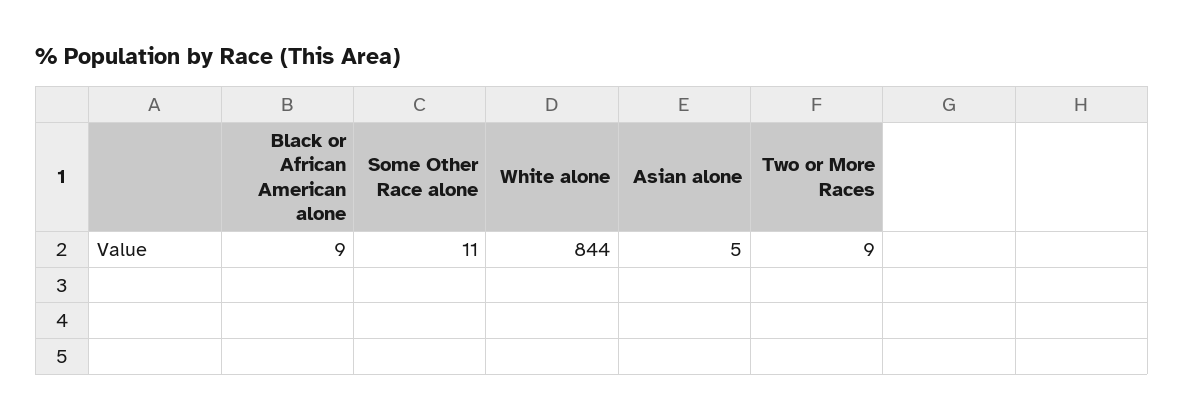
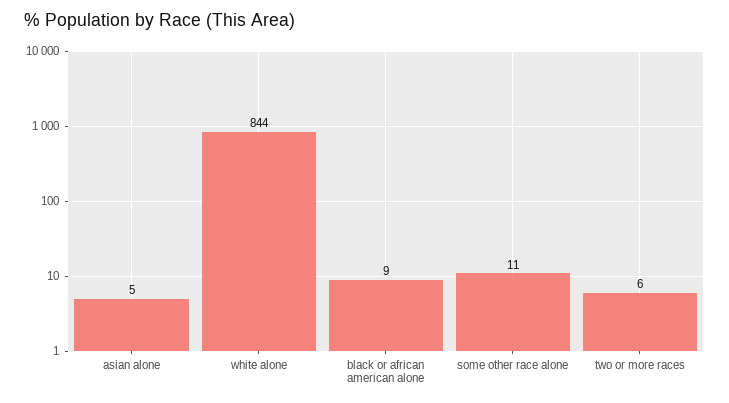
  {
    "Black or African American alone": 9,
    "Some Other Race alone": 11,
    "White alone": 844,
    "Asian alone": 5,
-   "Two or More Races": 9
+   "Two or More Races": 6
  }

